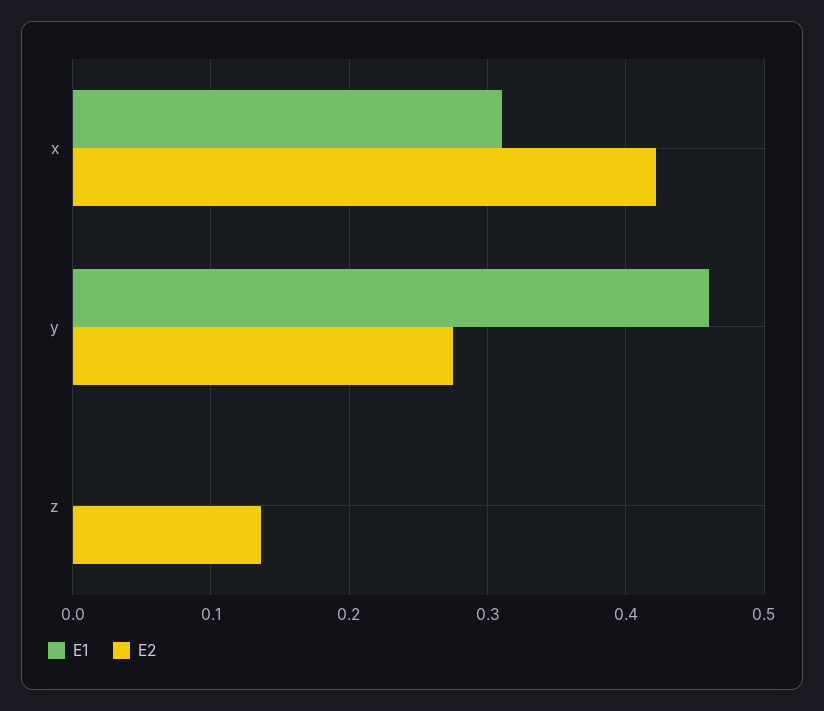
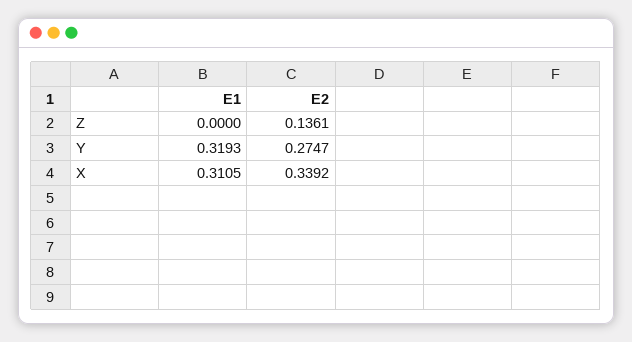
  {
    "E1": {
      "x": 0.3105,
-     "y": 0.46,
+     "y": 0.3193,
      "z": 0
    },
    "E2": {
-     "x": 0.42,
+     "x": 0.3392,
      "y": 0.2747,
      "z": 0.1361
    }
  }

